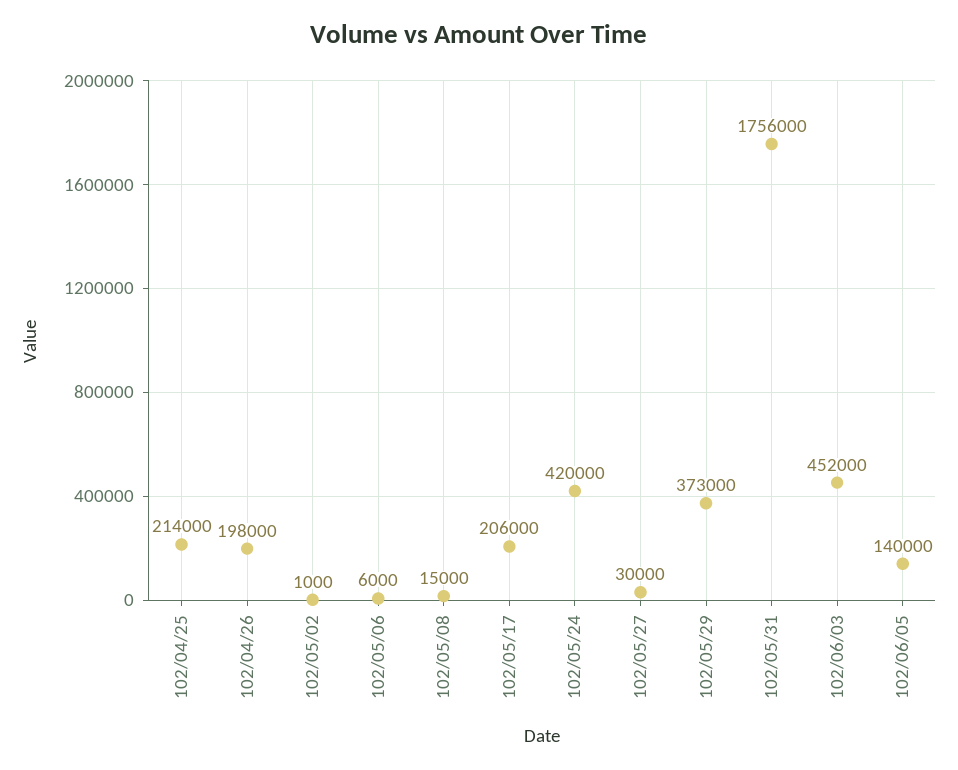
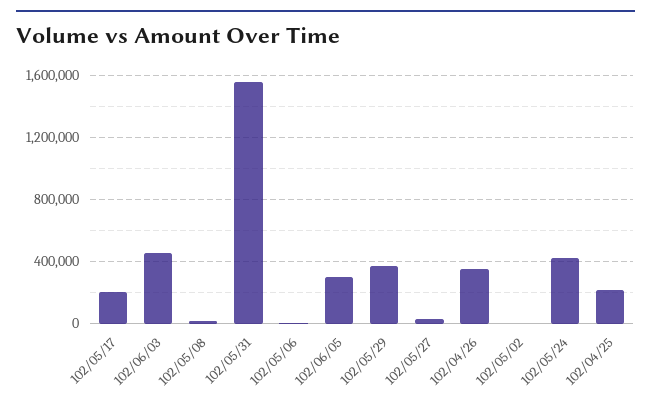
  {
    "102/04/25": 214000,
-   "102/04/26": 198000,
+   "102/04/26": 350000,
    "102/05/02": 1000,
    "102/05/06": 6000,
    "102/05/08": 15000,
    "102/05/17": 206000,
    "102/05/24": 420000,
    "102/05/27": 30000,
    "102/05/29": 373000,
-   "102/05/31": 1756000,
+   "102/05/31": 1550000,
    "102/06/03": 452000,
-   "102/06/05": 140000
+   "102/06/05": 300000
  }

